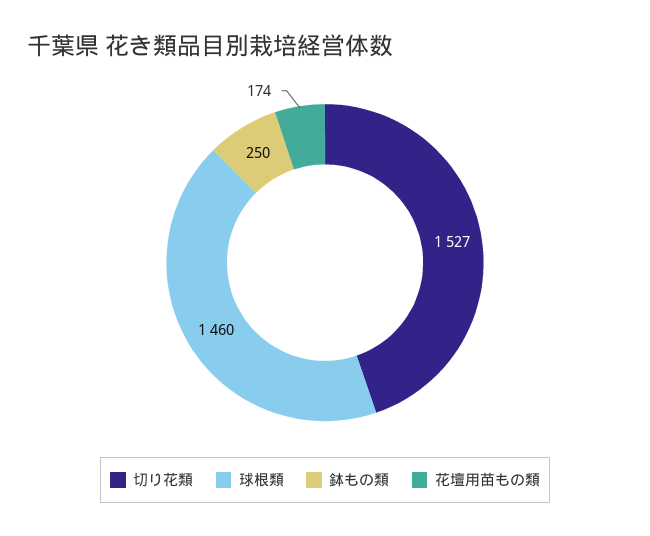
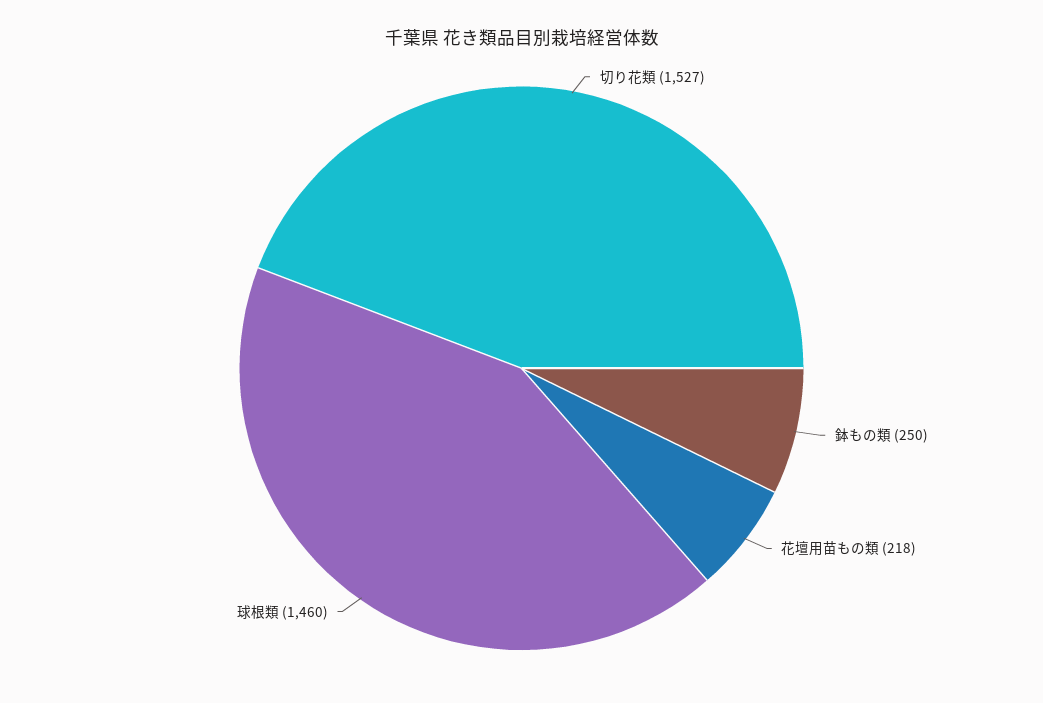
  {
    "切り花類": 1527,
    "球根類": 1460,
    "鉢もの類": 250,
-   "花壇用苗もの類": 174
+   "花壇用苗もの類": 218
  }

